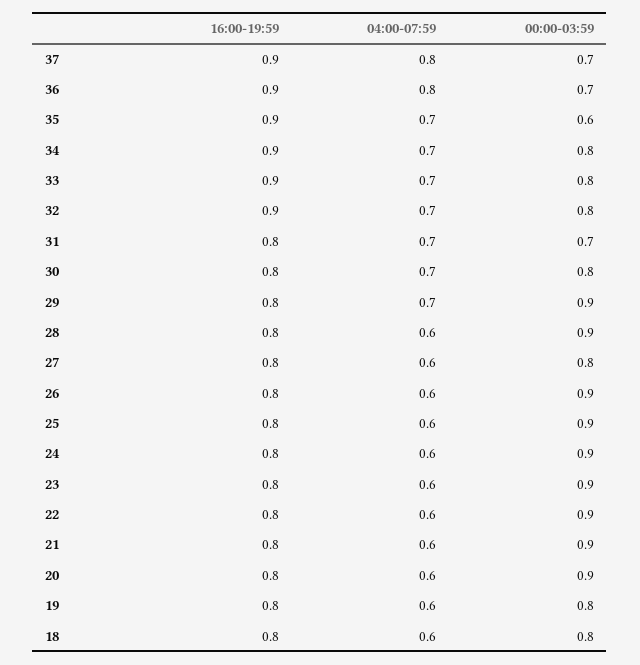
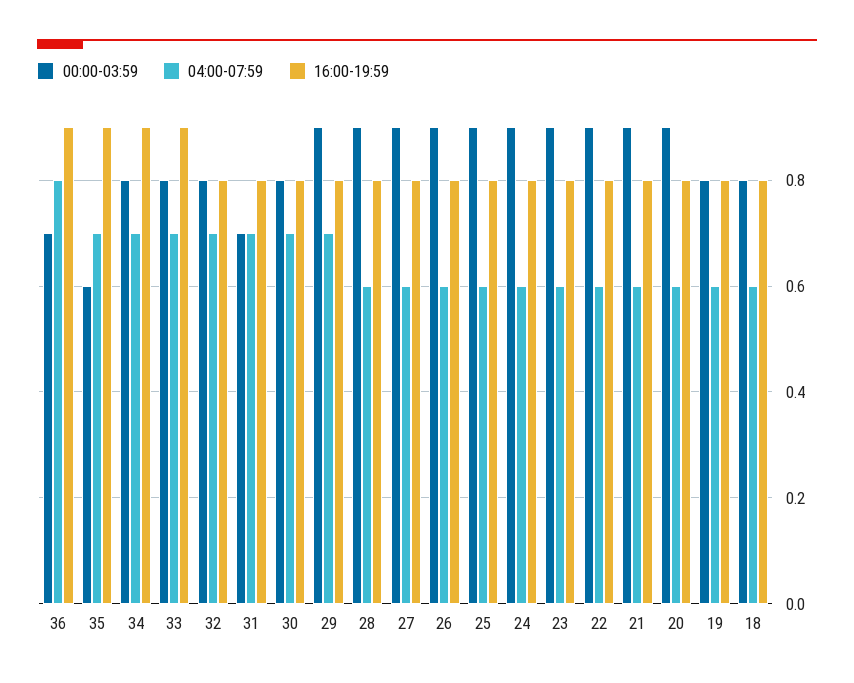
  {
    "16:00-19:59": {
-     "37": 0.9,
      "36": 0.9,
      "35": 0.9,
      "34": 0.9,
      "33": 0.9,
-     "32": 0.9,
+     "32": 0.8,
      "31": 0.8,
      "30": 0.8,
      "29": 0.8,
      "28": 0.8,
      "27": 0.8,
      "26": 0.8,
      "25": 0.8,
      "24": 0.8,
      "23": 0.8,
      "22": 0.8,
      "21": 0.8,
      "20": 0.8,
      "19": 0.8,
      "18": 0.8
    },
    "04:00-07:59": {
-     "37": 0.8,
      "36": 0.8,
      "35": 0.7,
      "34": 0.7,
      "33": 0.7,
      "32": 0.7,
      "31": 0.7,
      "30": 0.7,
      "29": 0.7,
      "28": 0.6,
      "27": 0.6,
      "26": 0.6,
      "25": 0.6,
      "24": 0.6,
      "23": 0.6,
      "22": 0.6,
      "21": 0.6,
      "20": 0.6,
      "19": 0.6,
      "18": 0.6
    },
    "00:00-03:59": {
-     "37": 0.7,
      "36": 0.7,
      "35": 0.6,
      "34": 0.8,
      "33": 0.8,
      "32": 0.8,
      "31": 0.7,
      "30": 0.8,
      "29": 0.9,
      "28": 0.9,
-     "27": 0.8,
+     "27": 0.9,
      "26": 0.9,
      "25": 0.9,
      "24": 0.9,
      "23": 0.9,
      "22": 0.9,
      "21": 0.9,
      "20": 0.9,
      "19": 0.8,
      "18": 0.8
    }
  }

